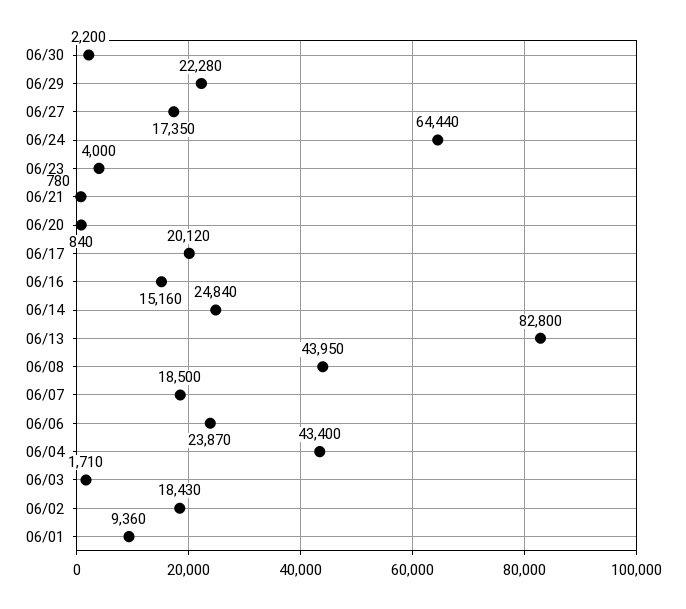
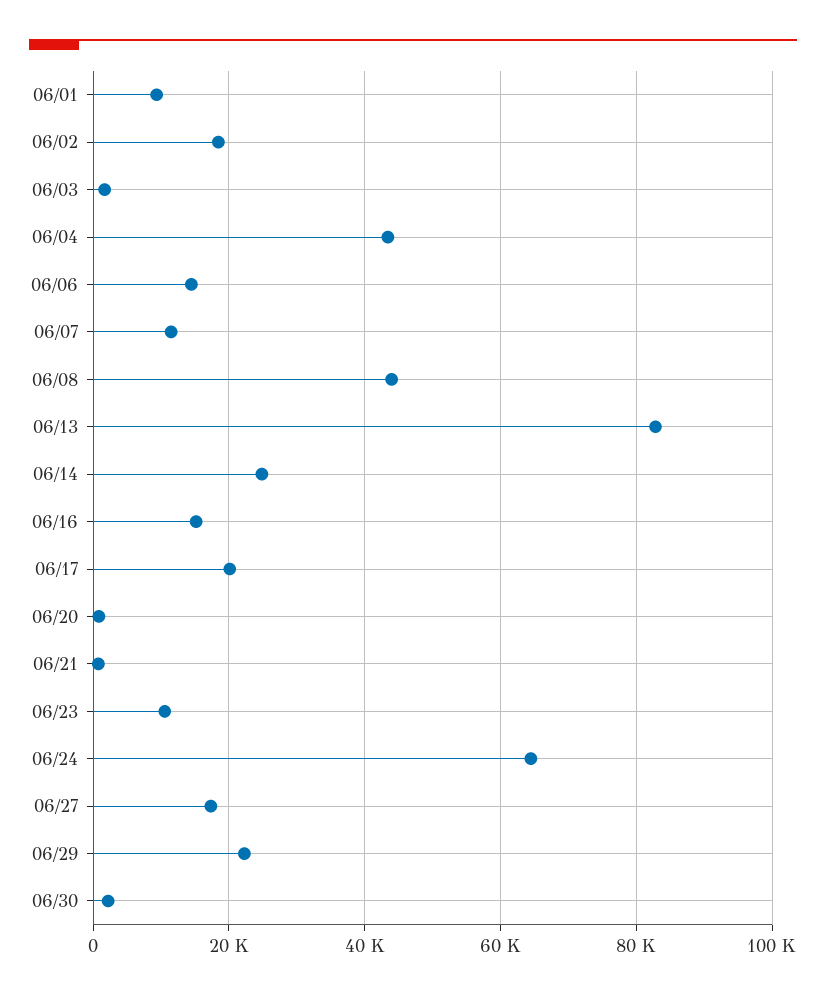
  {
    "06/30": 2200,
    "06/29": 22280,
    "06/27": 17350,
    "06/24": 64440,
-   "06/23": 4000,
+   "06/23": 10000,
    "06/21": 780,
    "06/20": 840,
    "06/17": 20120,
    "06/16": 15160,
    "06/14": 24840,
    "06/13": 82800,
    "06/08": 43950,
-   "06/07": 18500,
+   "06/07": 12000,
-   "06/06": 23870,
+   "06/06": 14000,
    "06/04": 43400,
    "06/03": 1710,
    "06/02": 18430,
    "06/01": 9360
  }

